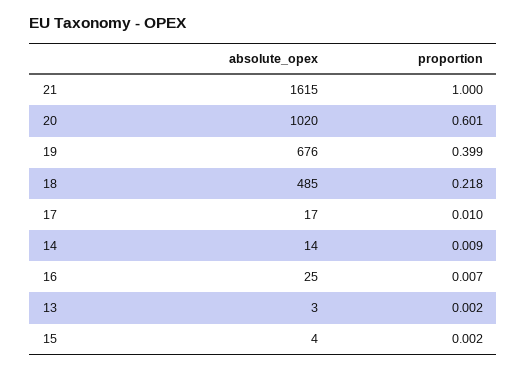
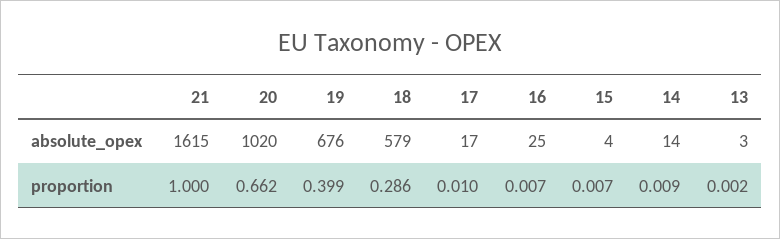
  {
    "absolute_opex": {
      "21": 1615,
      "20": 1020,
      "19": 676,
-     "18": 485,
+     "18": 579,
      "17": 17,
      "14": 14,
      "16": 25,
      "13": 3,
      "15": 4
    },
    "proportion": {
      "21": 1,
-     "20": 0.601,
+     "20": 0.662,
      "19": 0.399,
-     "18": 0.218,
+     "18": 0.286,
      "17": 0.01,
      "14": 0.009,
      "16": 0.007,
      "13": 0.002,
-     "15": 0.002
+     "15": 0.007
    }
  }

